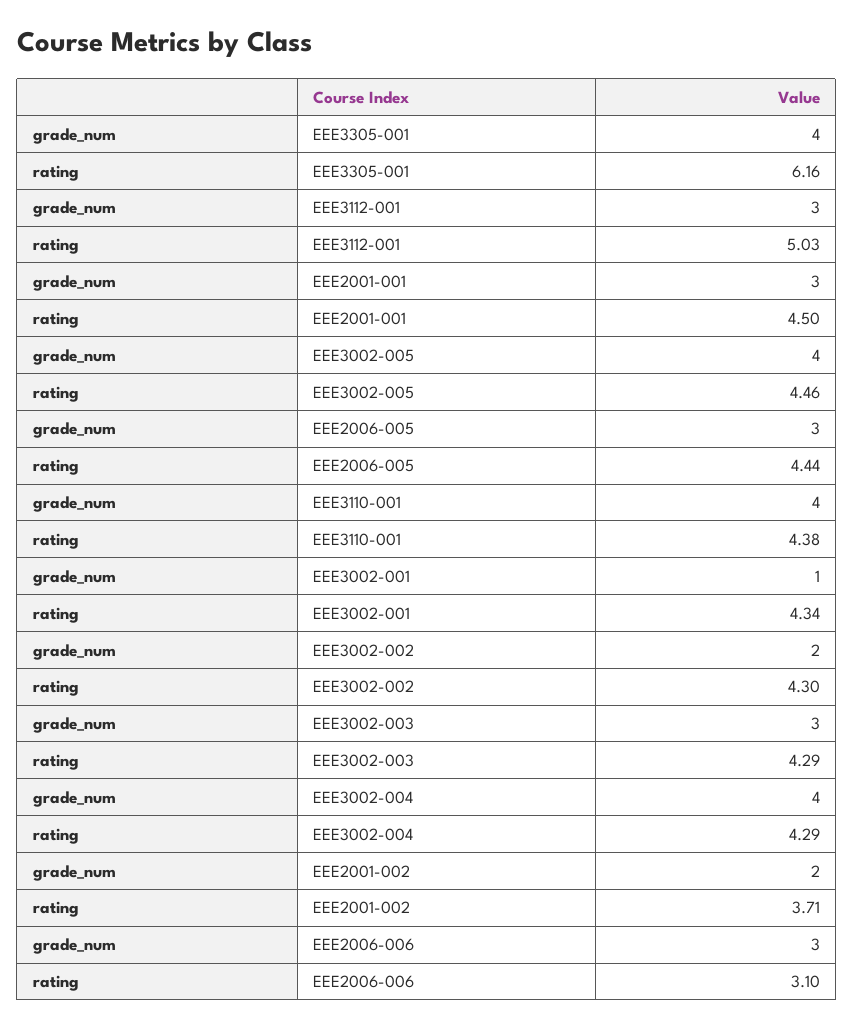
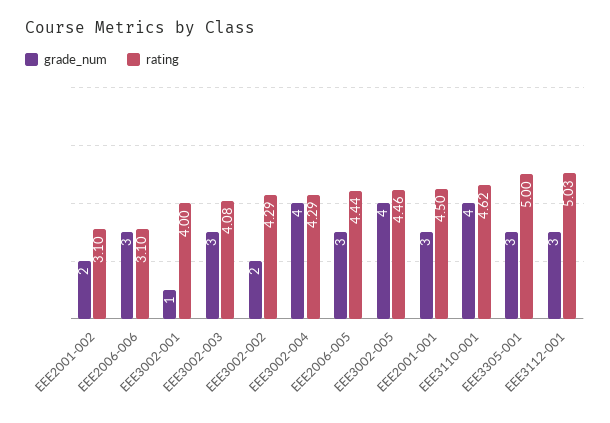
  {
    "grade_num": {
-     "EEE3305-001": 4,
+     "EEE3305-001": 3,
      "EEE3112-001": 3,
      "EEE2001-001": 3,
      "EEE3002-005": 4,
      "EEE2006-005": 3,
      "EEE3110-001": 4,
      "EEE3002-001": 1,
      "EEE3002-002": 2,
      "EEE3002-003": 3,
      "EEE3002-004": 4,
      "EEE2001-002": 2,
      "EEE2006-006": 3
    },
    "rating": {
-     "EEE3305-001": 6.16,
+     "EEE3305-001": 5,
      "EEE3112-001": 5.03,
      "EEE2001-001": 4.5,
      "EEE3002-005": 4.46,
      "EEE2006-005": 4.44,
-     "EEE3110-001": 4.38,
+     "EEE3110-001": 4.62,
-     "EEE3002-001": 4.34,
+     "EEE3002-001": 4,
-     "EEE3002-002": 4.3,
+     "EEE3002-002": 4.29,
-     "EEE3002-003": 4.29,
+     "EEE3002-003": 4.08,
      "EEE3002-004": 4.29,
-     "EEE2001-002": 3.71,
+     "EEE2001-002": 3.1,
      "EEE2006-006": 3.1
    }
  }

